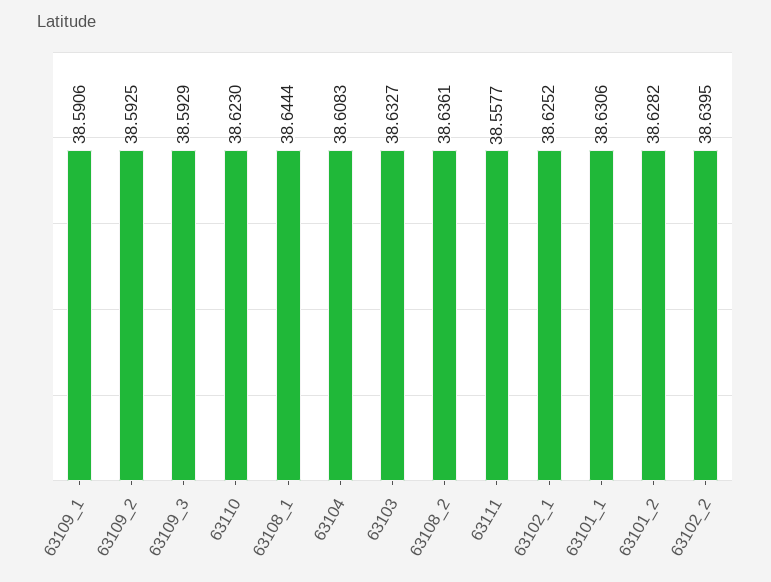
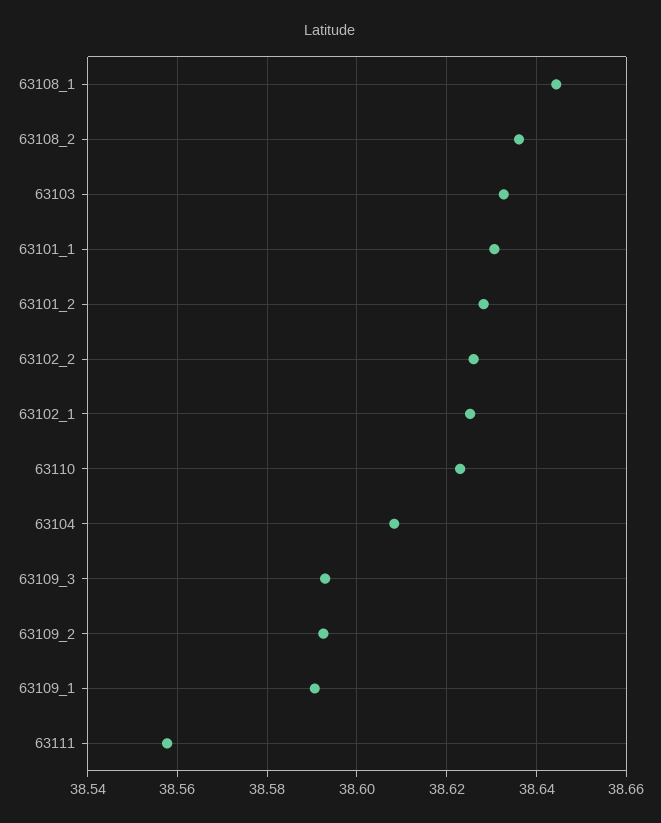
  {
    "63109_1": 38.5906,
    "63109_2": 38.5925,
    "63109_3": 38.5929,
    "63110": 38.623,
    "63108_1": 38.6444,
    "63104": 38.6083,
    "63103": 38.6327,
    "63108_2": 38.6361,
    "63111": 38.5577,
    "63102_1": 38.6252,
    "63101_1": 38.6306,
    "63101_2": 38.6282,
-   "63102_2": 38.6395
+   "63102_2": 38.626
  }

